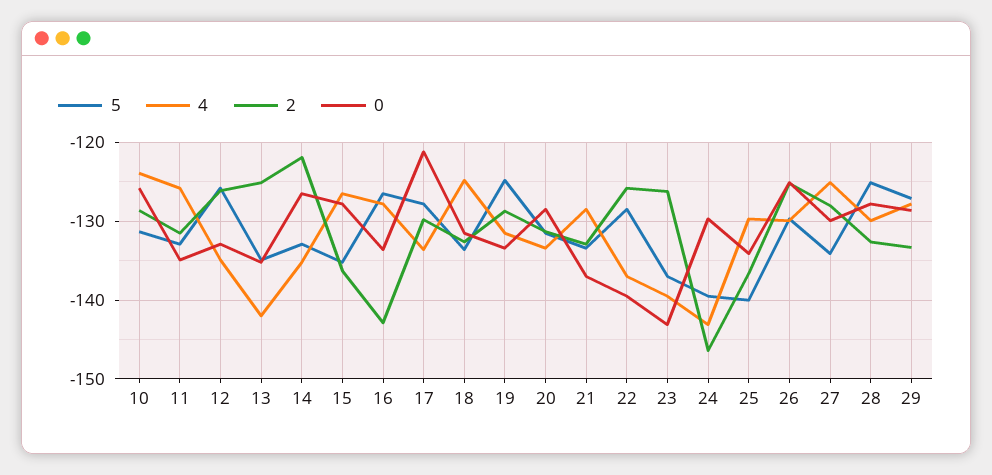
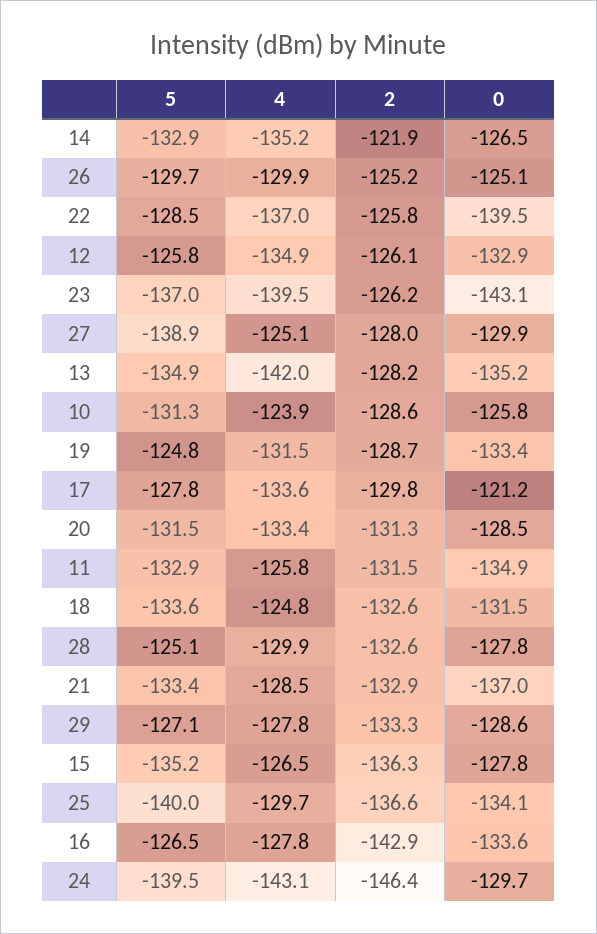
  {
    "5": {
      "10": -131.3,
      "11": -132.9,
      "12": -125.8,
      "13": -134.9,
      "14": -132.9,
      "15": -135.2,
      "16": -126.5,
      "17": -127.8,
      "18": -133.6,
      "19": -124.8,
      "20": -131.5,
      "21": -133.4,
      "22": -128.5,
      "23": -137,
      "24": -139.5,
      "25": -140,
      "26": -129.7,
-     "27": -134,
+     "27": -138.9,
      "28": -125.1,
      "29": -127.1
    },
    "4": {
      "10": -123.9,
      "11": -125.8,
      "12": -134.9,
      "13": -142,
      "14": -135.2,
      "15": -126.5,
      "16": -127.8,
      "17": -133.6,
      "18": -124.8,
      "19": -131.5,
      "20": -133.4,
      "21": -128.5,
      "22": -137,
      "23": -139.5,
      "24": -143.1,
      "25": -129.7,
      "26": -129.9,
      "27": -125.1,
      "28": -129.9,
      "29": -127.8
    },
    "2": {
      "10": -128.6,
      "11": -131.5,
      "12": -126.1,
-     "13": -125,
+     "13": -128.2,
      "14": -121.9,
      "15": -136.3,
      "16": -142.9,
      "17": -129.8,
      "18": -132.6,
      "19": -128.7,
      "20": -131.3,
      "21": -132.9,
      "22": -125.8,
      "23": -126.2,
      "24": -146.4,
      "25": -136.6,
      "26": -125.2,
      "27": -128,
      "28": -132.6,
      "29": -133.3
    },
    "0": {
      "10": -125.8,
      "11": -134.9,
      "12": -132.9,
      "13": -135.2,
      "14": -126.5,
      "15": -127.8,
      "16": -133.6,
      "17": -121.2,
      "18": -131.5,
      "19": -133.4,
      "20": -128.5,
      "21": -137,
      "22": -139.5,
      "23": -143.1,
      "24": -129.7,
      "25": -134.1,
      "26": -125.1,
      "27": -129.9,
      "28": -127.8,
      "29": -128.6
    }
  }

